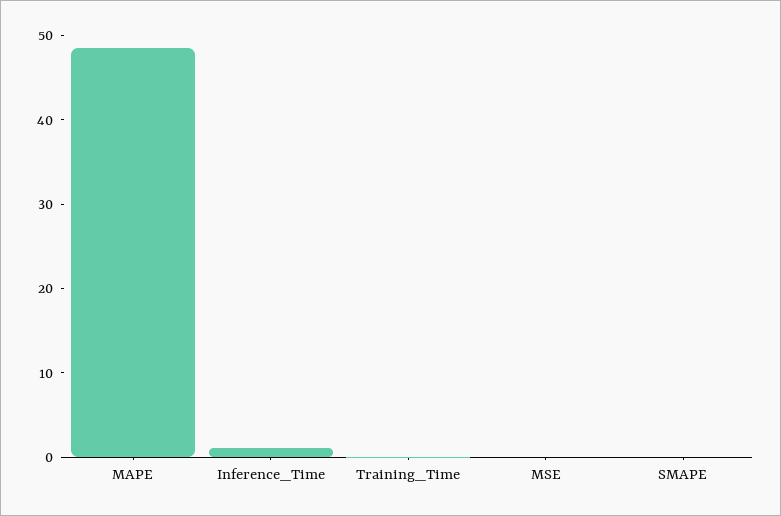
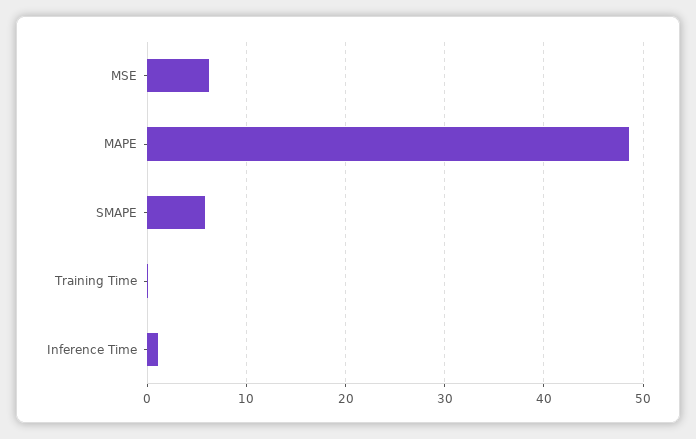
  {
    "MAPE": 49,
    "Inference_Time": 1,
    "Training_Time": 0,
-   "MSE": 0,
+   "MSE": 6,
-   "SMAPE": 0
+   "SMAPE": 6
  }

